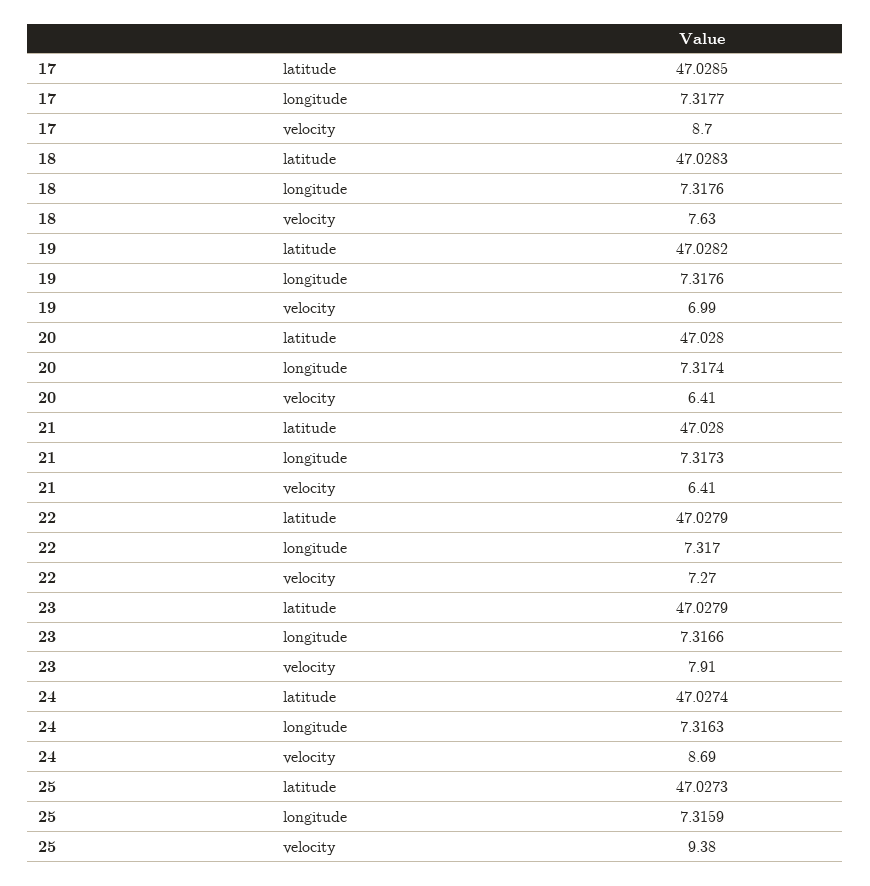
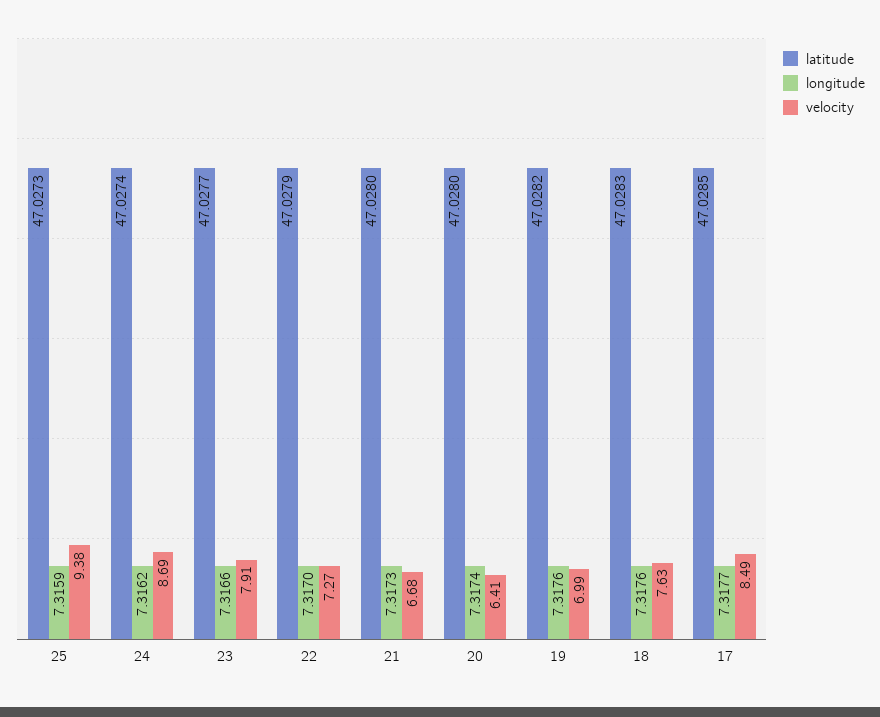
  {
    "latitude": {
      "17": 47.0285,
      "18": 47.0283,
      "19": 47.0282,
      "20": 47.028,
      "21": 47.028,
      "22": 47.0279,
-     "23": 47.0279,
+     "23": 47.0277,
      "24": 47.0274,
      "25": 47.0273
    },
    "longitude": {
      "17": 7.3177,
      "18": 7.3176,
      "19": 7.3176,
      "20": 7.3174,
      "21": 7.3173,
      "22": 7.317,
      "23": 7.3166,
-     "24": 7.3163,
+     "24": 7.3162,
      "25": 7.3159
    },
    "velocity": {
-     "17": 8.7,
+     "17": 8.49,
      "18": 7.63,
      "19": 6.99,
      "20": 6.41,
-     "21": 6.41,
+     "21": 6.68,
      "22": 7.27,
      "23": 7.91,
      "24": 8.69,
      "25": 9.38
    }
  }

